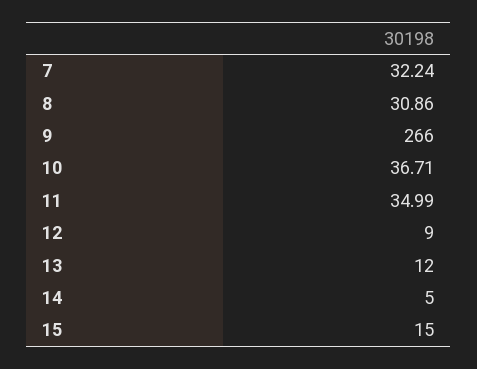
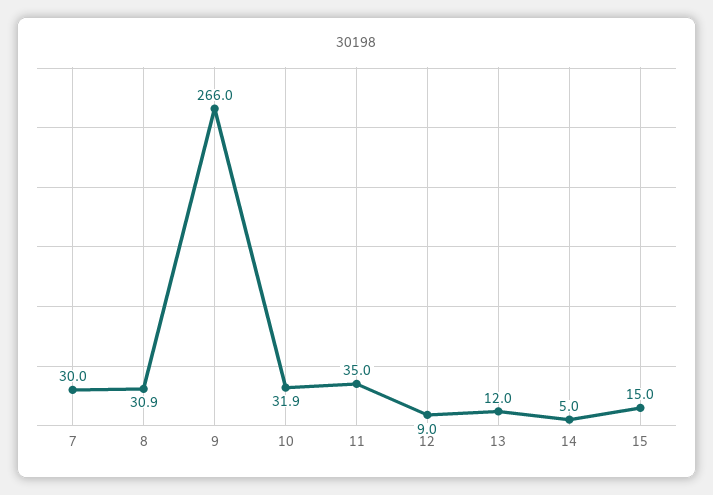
  {
-   "7": 32.24,
+   "7": 30,
    "8": 30.86,
    "9": 266,
-   "10": 36.71,
+   "10": 31.9,
    "11": 34.99,
    "12": 9,
    "13": 12,
    "14": 5,
    "15": 15
  }

